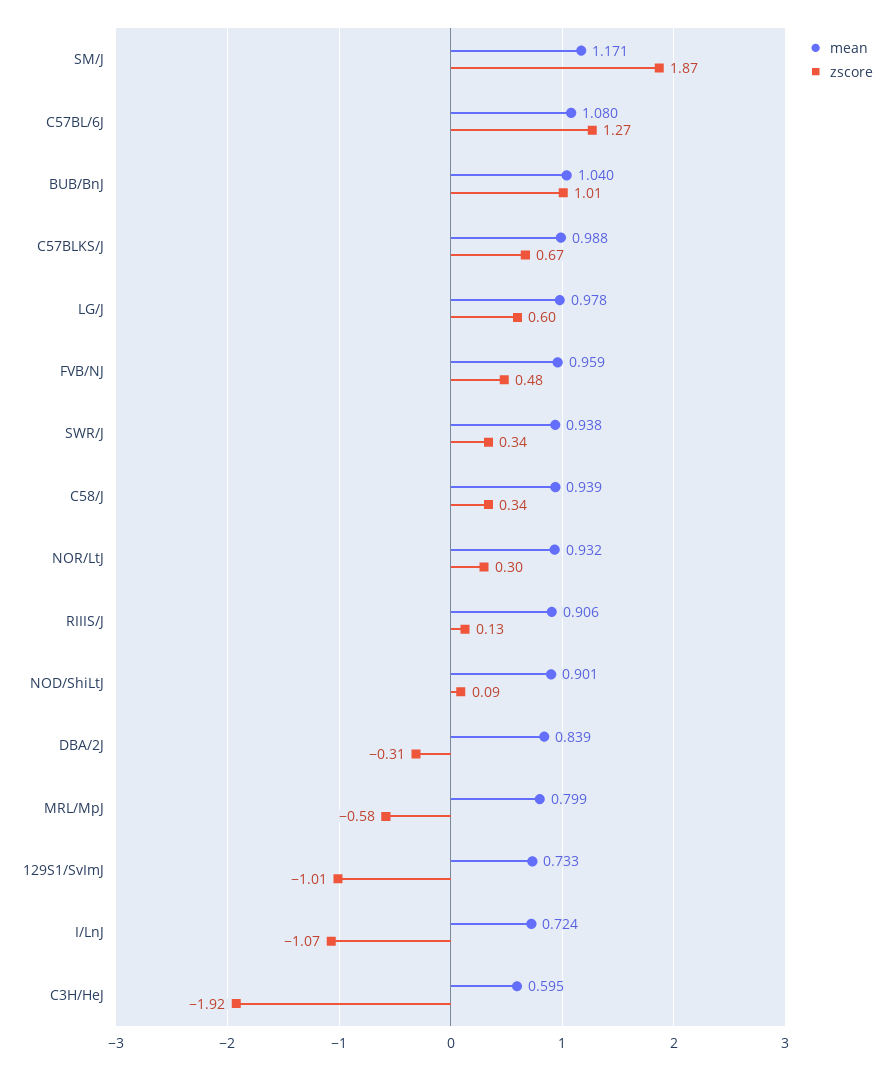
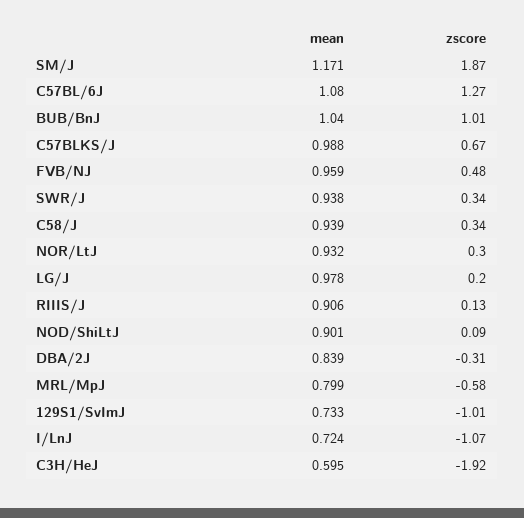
  {
    "mean": {
      "SM/J": 1.171,
      "C57BL/6J": 1.08,
      "BUB/BnJ": 1.04,
      "C57BLKS/J": 0.988,
      "LG/J": 0.978,
      "FVB/NJ": 0.959,
      "SWR/J": 0.938,
      "C58/J": 0.939,
      "NOR/LtJ": 0.932,
      "RIIIS/J": 0.906,
      "NOD/ShiLtJ": 0.901,
      "DBA/2J": 0.839,
      "MRL/MpJ": 0.799,
      "129S1/SvImJ": 0.733,
      "I/LnJ": 0.724,
      "C3H/HeJ": 0.595
    },
    "zscore": {
      "SM/J": 1.87,
      "C57BL/6J": 1.27,
      "BUB/BnJ": 1.01,
      "C57BLKS/J": 0.67,
-     "LG/J": 0.6,
+     "LG/J": 0.2,
      "FVB/NJ": 0.48,
      "SWR/J": 0.34,
      "C58/J": 0.34,
      "NOR/LtJ": 0.3,
      "RIIIS/J": 0.13,
      "NOD/ShiLtJ": 0.09,
      "DBA/2J": -0.31,
      "MRL/MpJ": -0.58,
      "129S1/SvImJ": -1.01,
      "I/LnJ": -1.07,
      "C3H/HeJ": -1.92
    }
  }

